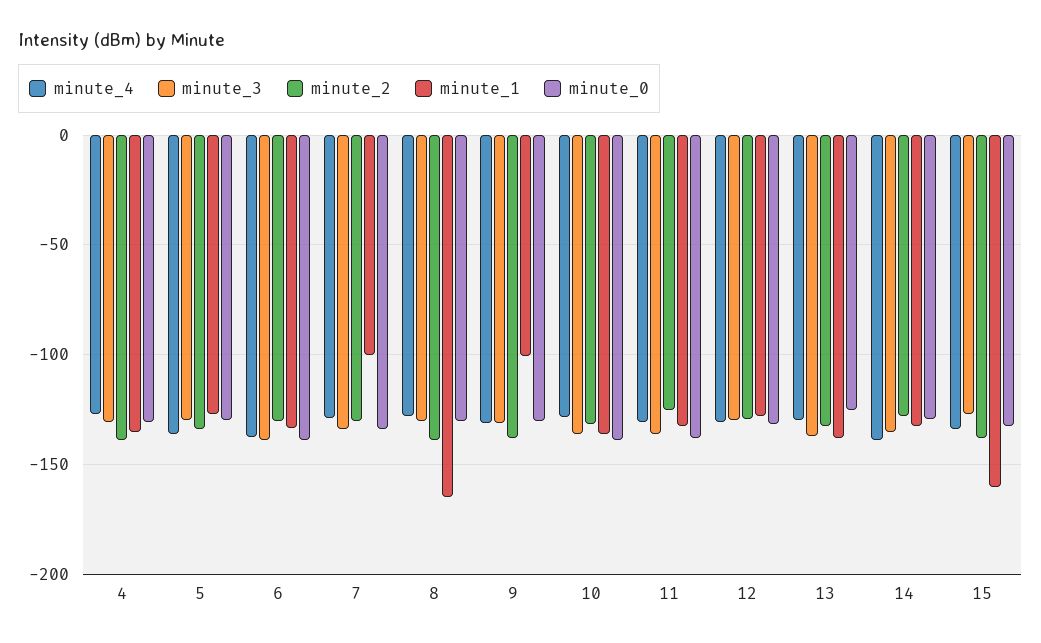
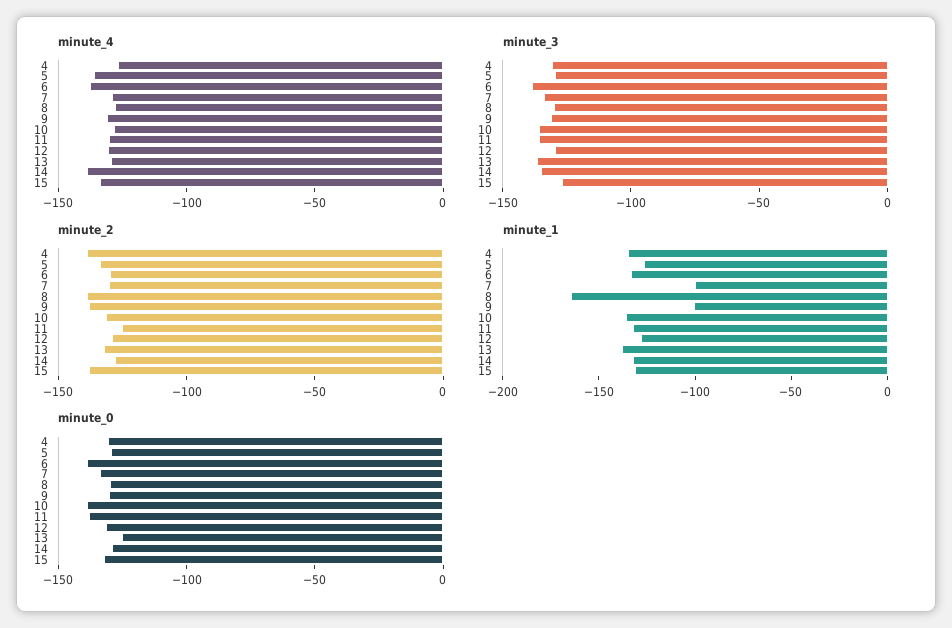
  {
    "minute_4": {
      "4": -125,
      "5": -135,
      "6": -140,
      "7": -130,
      "8": -130,
      "9": -130,
      "10": -130,
      "11": -130,
      "12": -130,
      "13": -130,
      "14": -140,
      "15": -135
    },
    "minute_3": {
      "4": -130,
      "5": -130,
      "6": -140,
      "7": -135,
      "8": -130,
      "9": -130,
      "10": -135,
      "11": -135,
      "12": -130,
      "13": -135,
      "14": -135,
      "15": -125
    },
    "minute_2": {
      "4": -140,
      "5": -135,
      "6": -130,
      "7": -130,
      "8": -140,
      "9": -140,
      "10": -130,
      "11": -125,
      "12": -130,
      "13": -130,
      "14": -130,
      "15": -140
    },
    "minute_1": {
      "4": -135,
      "5": -125,
      "6": -135,
      "7": -100,
      "8": -165,
      "9": -100,
      "10": -135,
      "11": -130,
      "12": -130,
      "13": -140,
      "14": -130,
-     "15": -160
+     "15": -130
    },
    "minute_0": {
      "4": -130,
      "5": -130,
      "6": -140,
      "7": -135,
      "8": -130,
      "9": -130,
      "10": -140,
      "11": -140,
      "12": -130,
      "13": -125,
      "14": -130,
      "15": -130
    }
  }

